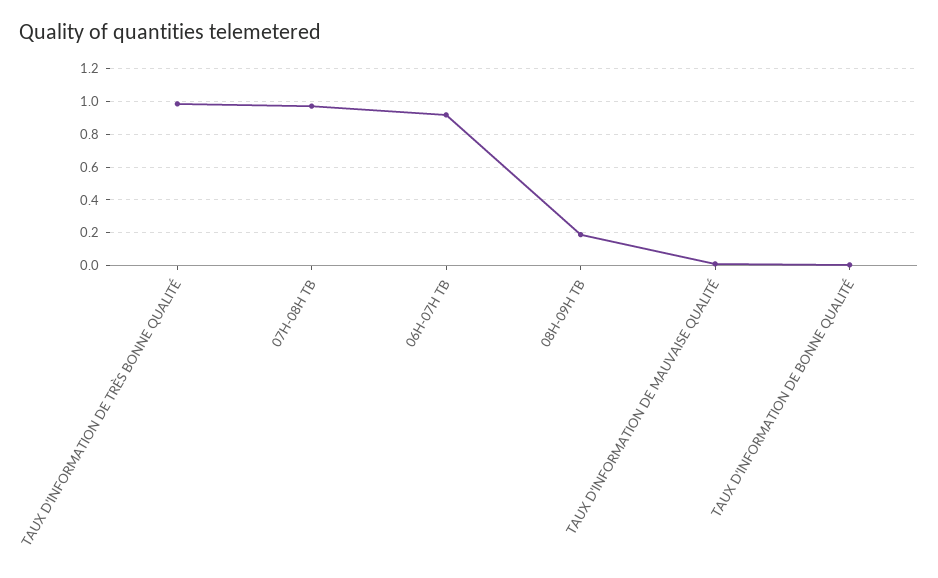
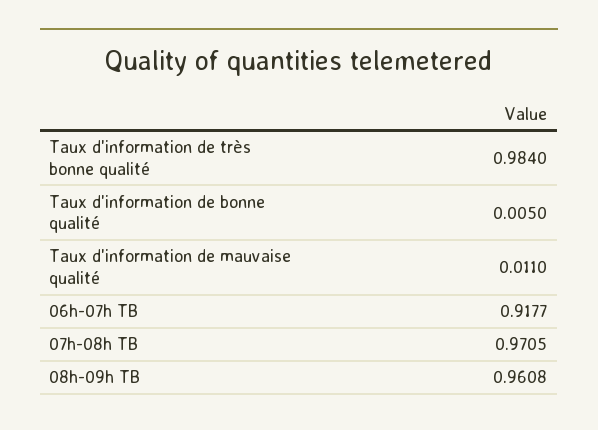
  {
    "TAUX D'INFORMATION DE TRÈS BONNE QUALITÉ": 0.984,
    "07H-08H TB": 0.9705,
    "06H-07H TB": 0.9177,
-   "08H-09H TB": 0.2,
+   "08H-09H TB": 0.9608,
    "TAUX D'INFORMATION DE MAUVAISE QUALITÉ": 0.011,
    "TAUX D'INFORMATION DE BONNE QUALITÉ": 0.005
  }

